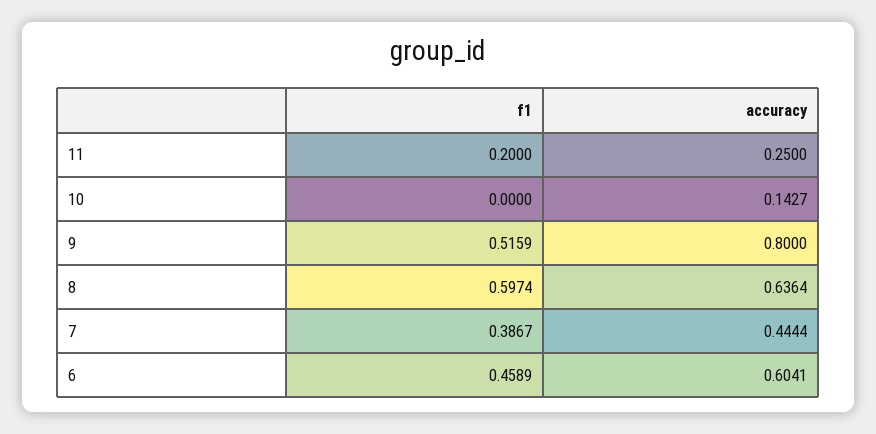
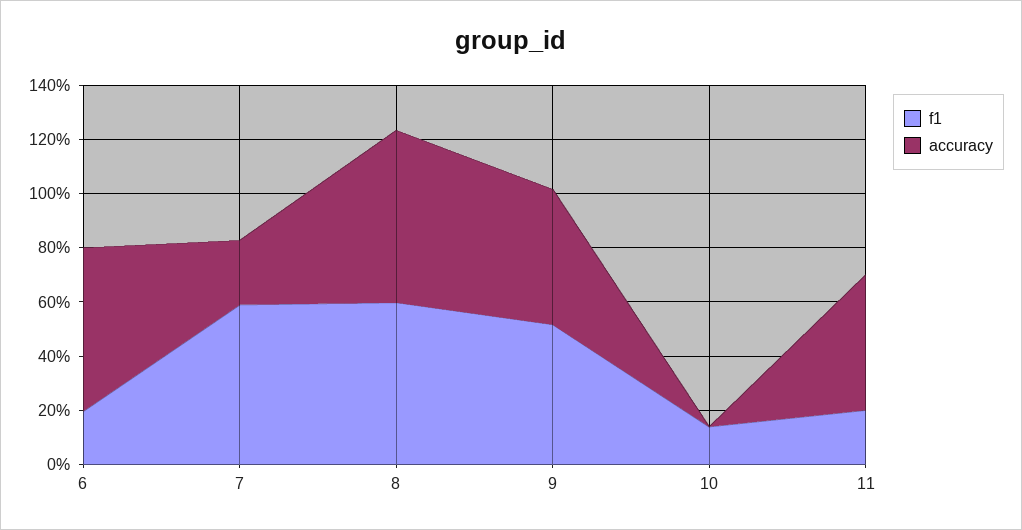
  {
    "f1": {
      "11": 0.2,
-     "10": 0,
+     "10": 0.15,
      "9": 0.5159,
      "8": 0.5974,
-     "7": 0.3867,
+     "7": 0.6,
-     "6": 0.4589
+     "6": 0.2
    },
    "accuracy": {
-     "11": 0.25,
+     "11": 0.5,
-     "10": 0.1427,
+     "10": 0,
-     "9": 0.8,
+     "9": 0.5,
      "8": 0.6364,
-     "7": 0.4444,
+     "7": 0.25,
      "6": 0.6041
    }
  }

